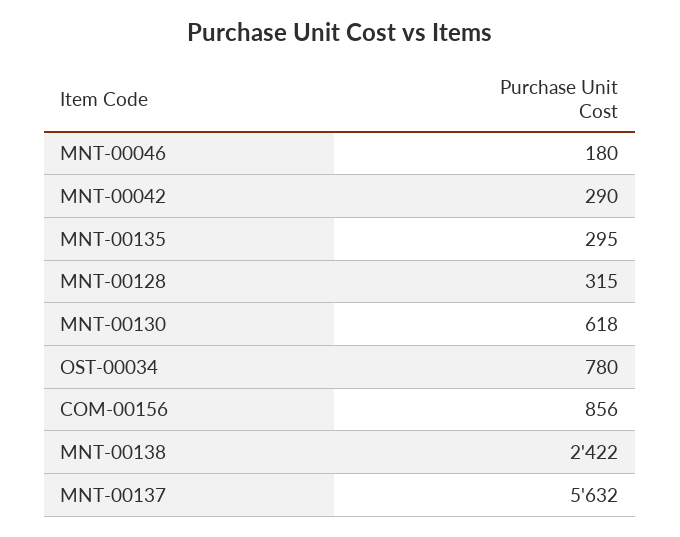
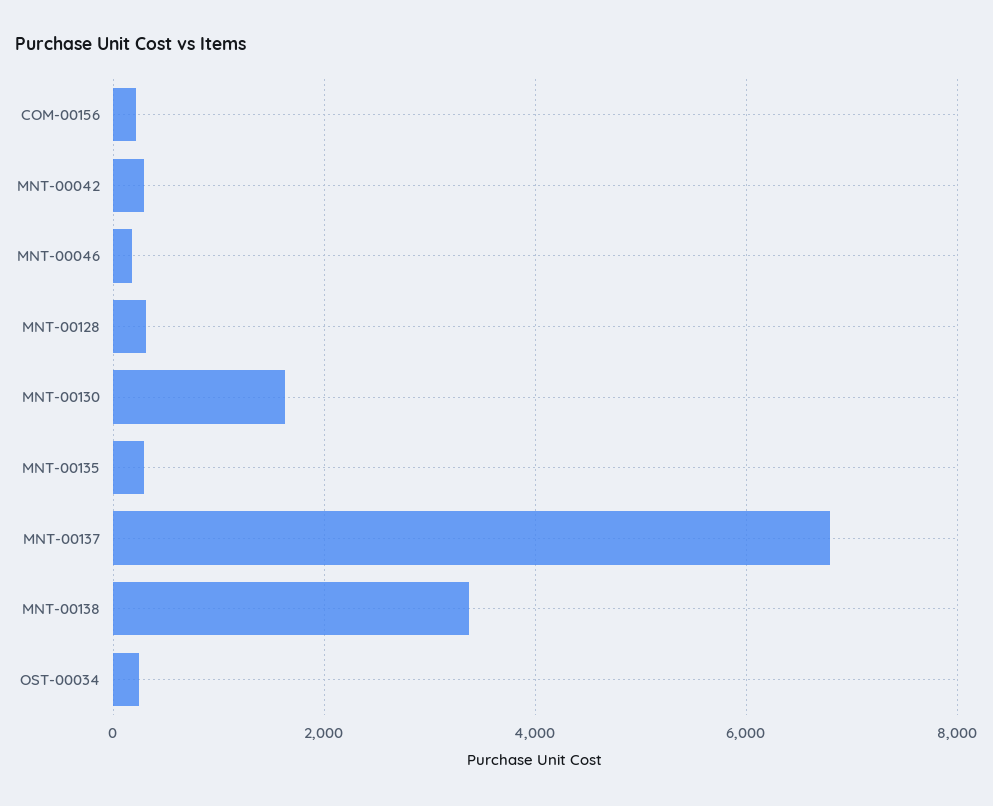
  {
    "MNT-00046": 180,
    "MNT-00042": 290,
    "MNT-00135": 295,
    "MNT-00128": 315,
-   "MNT-00130": 618,
+   "MNT-00130": 1600,
-   "OST-00034": 780,
+   "OST-00034": 200,
-   "COM-00156": 856,
+   "COM-00156": 200,
-   "MNT-00138": 2422,
+   "MNT-00138": 3400,
-   "MNT-00137": 5632
+   "MNT-00137": 6800
  }

